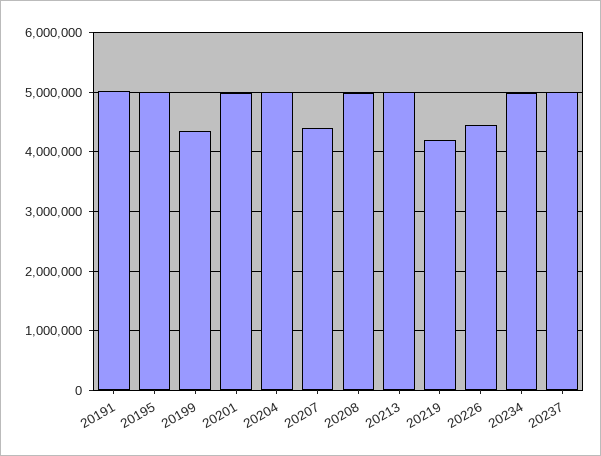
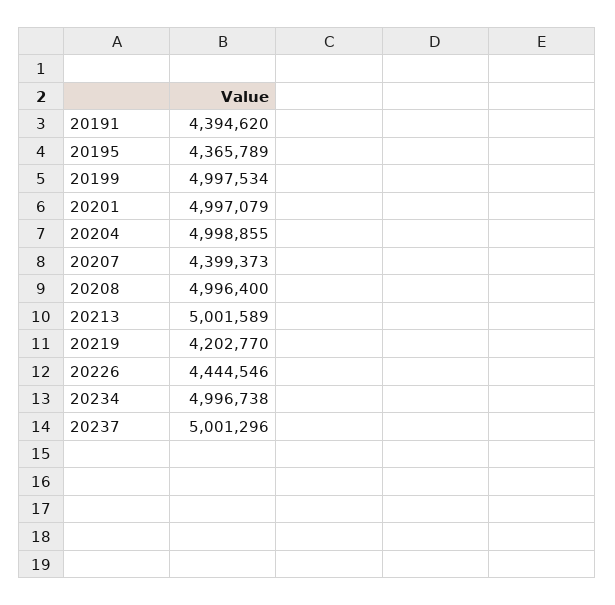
  {
-   "20191": 5000000,
+   "20191": 4394620,
-   "20195": 5000000,
+   "20195": 4365789,
-   "20199": 4400000,
+   "20199": 4997534,
    "20201": 4997079,
    "20204": 4998855,
    "20207": 4399373,
    "20208": 4996400,
    "20213": 5001589,
    "20219": 4202770,
    "20226": 4444546,
    "20234": 4996738,
    "20237": 5001296
  }

